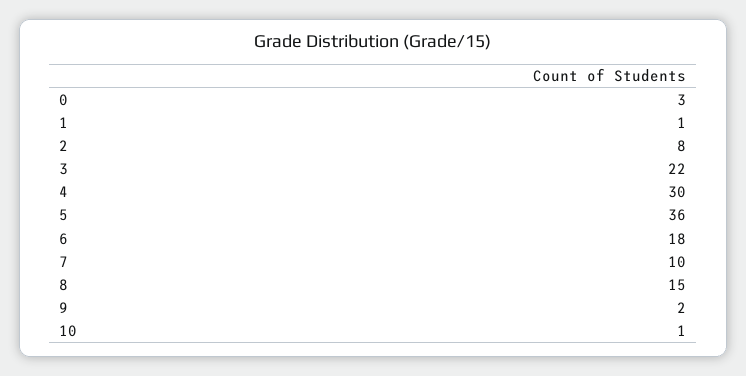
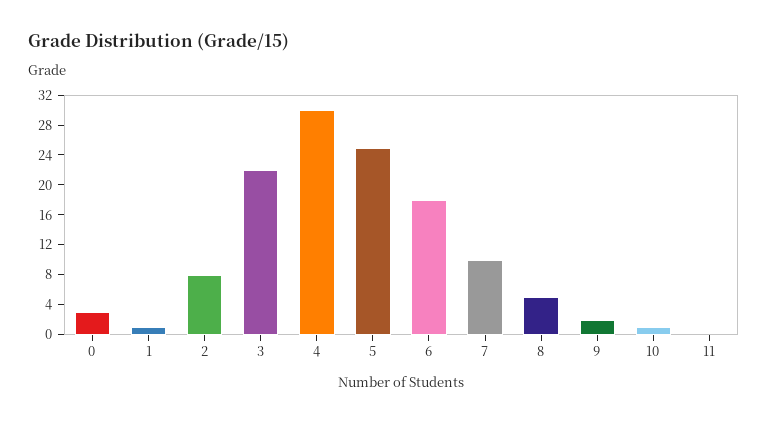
  {
    "0": 3,
    "1": 1,
    "2": 8,
    "3": 22,
    "4": 30,
-   "5": 36,
+   "5": 24,
    "6": 18,
    "7": 10,
-   "8": 15,
+   "8": 4,
    "9": 2,
-   "10": 1
+   "10": 1,
+   "11": 0
  }

